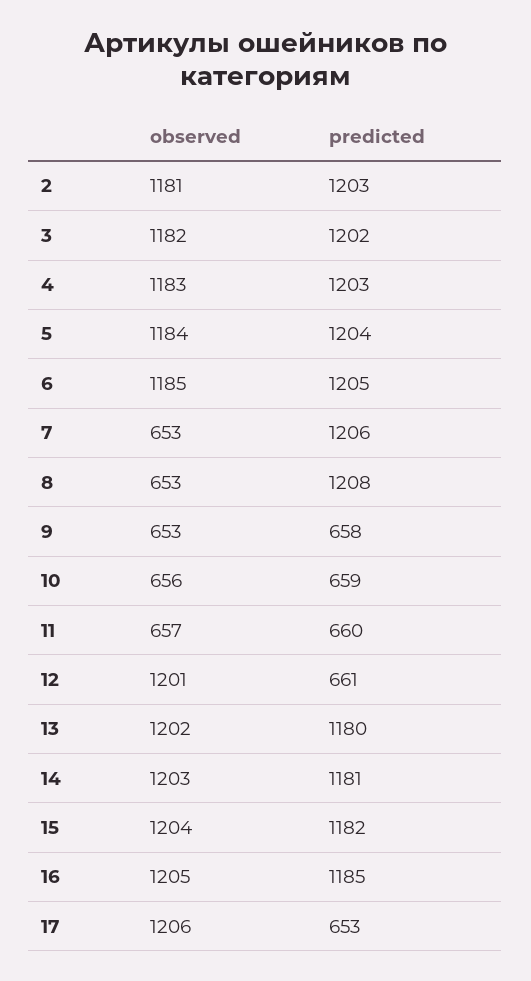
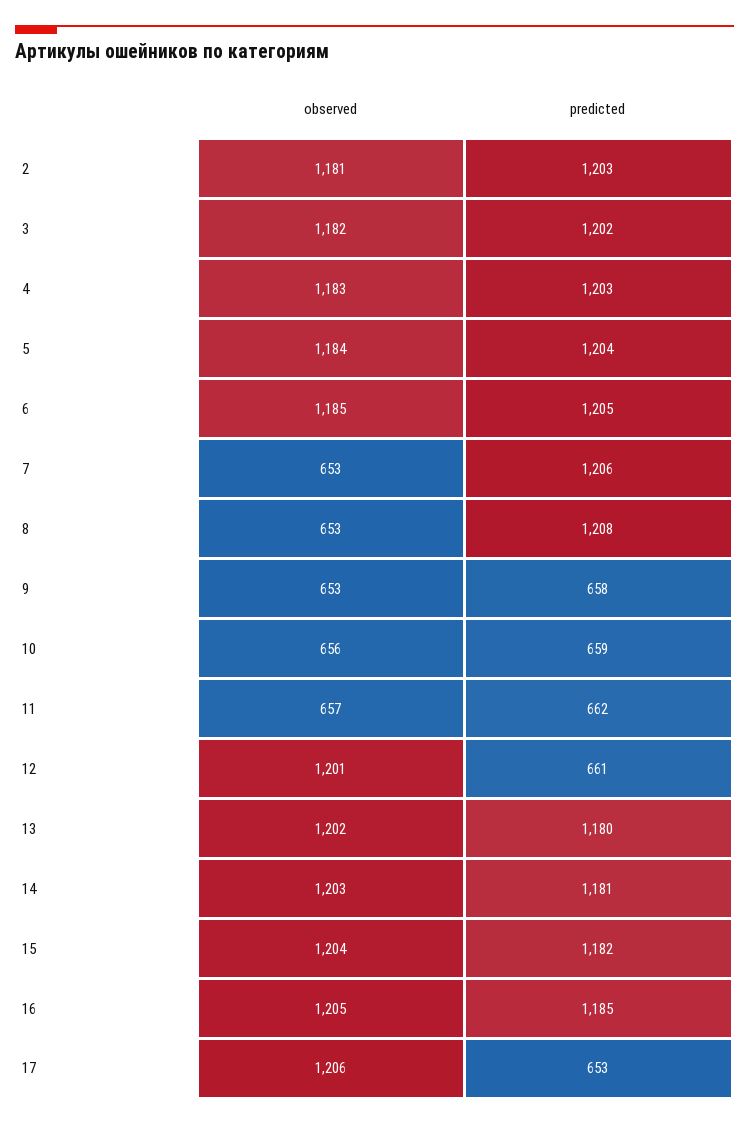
  {
    "observed": {
      "2": 1181,
      "3": 1182,
      "4": 1183,
      "5": 1184,
      "6": 1185,
      "7": 653,
      "8": 653,
      "9": 653,
      "10": 656,
      "11": 657,
      "12": 1201,
      "13": 1202,
      "14": 1203,
      "15": 1204,
      "16": 1205,
      "17": 1206
    },
    "predicted": {
      "2": 1203,
      "3": 1202,
      "4": 1203,
      "5": 1204,
      "6": 1205,
      "7": 1206,
      "8": 1208,
      "9": 658,
      "10": 659,
-     "11": 660,
+     "11": 662,
      "12": 661,
      "13": 1180,
      "14": 1181,
      "15": 1182,
      "16": 1185,
      "17": 653
    }
  }

